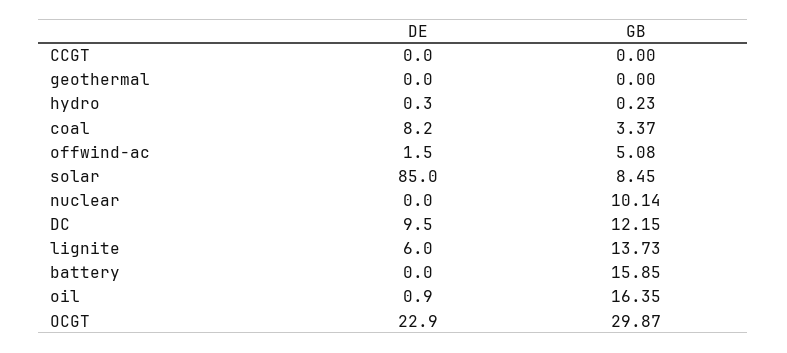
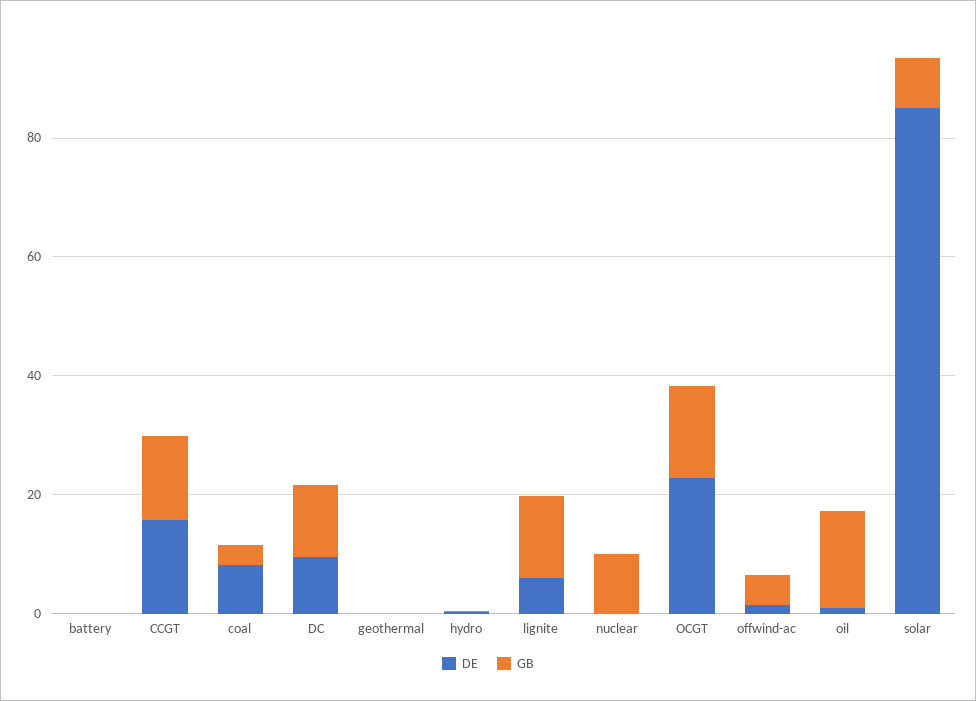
  {
    "DE": {
-     "CCGT": 0,
+     "CCGT": 15,
      "geothermal": 0,
      "hydro": 0.3,
      "coal": 8.2,
      "offwind-ac": 1.5,
      "solar": 85,
      "nuclear": 0,
      "DC": 9.5,
      "lignite": 6,
      "battery": 0,
      "oil": 0.9,
      "OCGT": 22.9
    },
    "GB": {
-     "CCGT": 0,
+     "CCGT": 15,
      "geothermal": 0,
      "hydro": 0.23,
      "coal": 3.37,
      "offwind-ac": 5.08,
      "solar": 8.45,
      "nuclear": 10.14,
      "DC": 12.15,
      "lignite": 13.73,
-     "battery": 15.85,
+     "battery": 0,
      "oil": 16.35,
-     "OCGT": 29.87
+     "OCGT": 15
    }
  }

